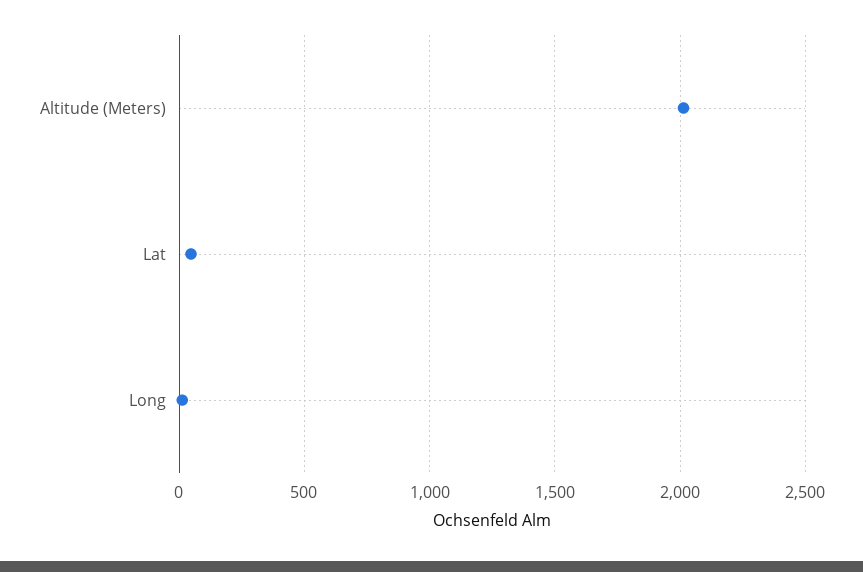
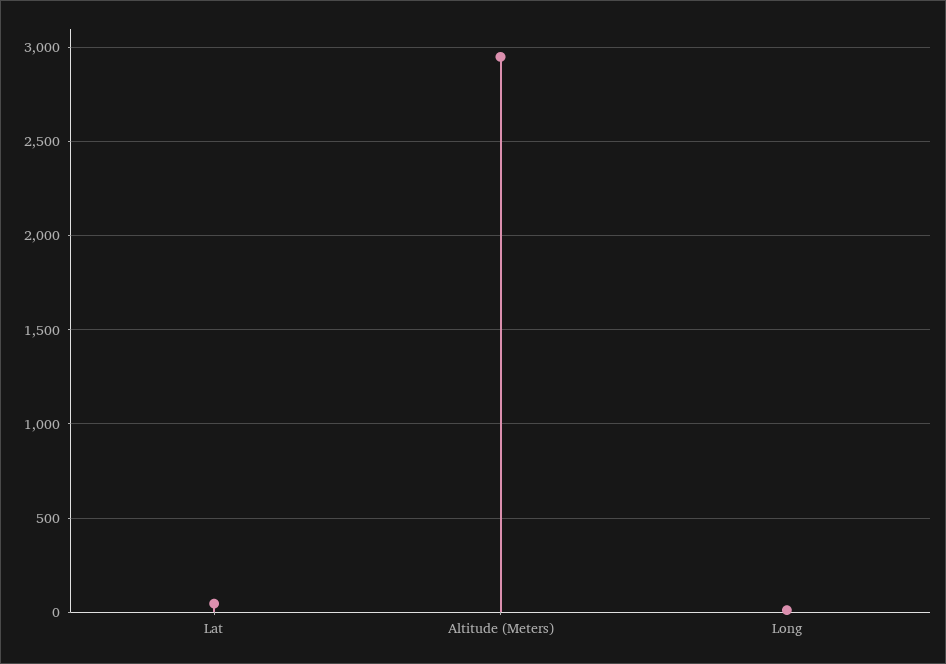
  {
-   "Altitude (Meters)": 2000,
+   "Altitude (Meters)": 2950,
    "Lat": 50,
    "Long": 0
  }

